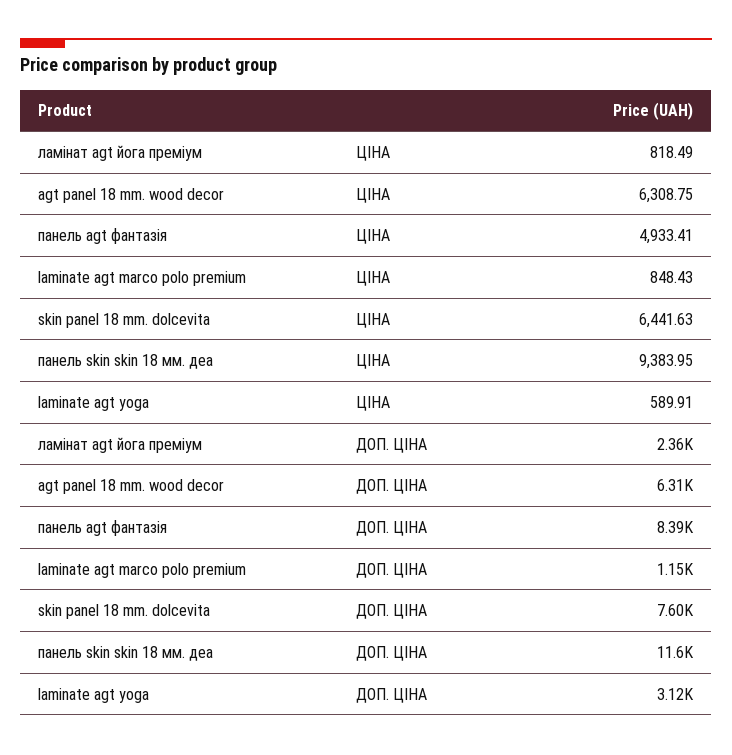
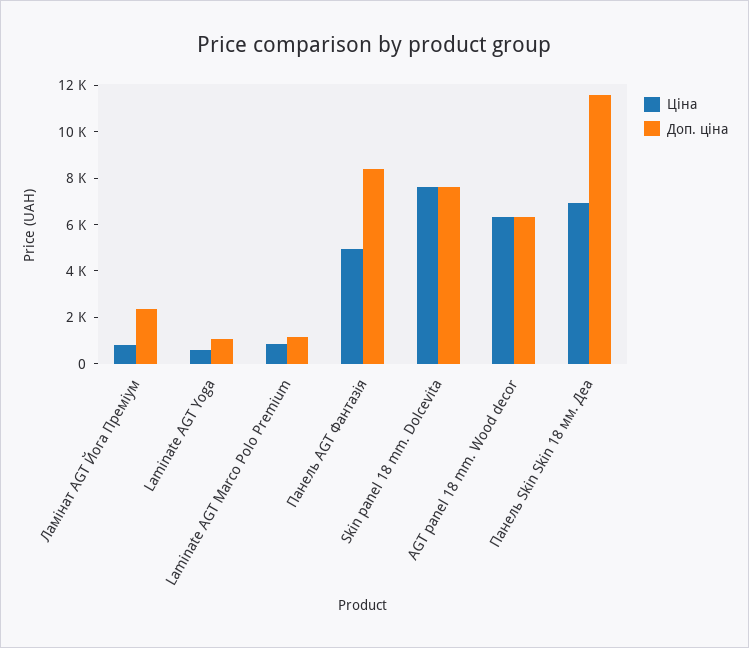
  {
    "ЦІНА": {
      "ламінат agt йога преміум": 818.49,
      "agt panel 18 mm. wood decor": 6308.75,
      "панель agt фантазія": 4933.41,
      "laminate agt marco polo premium": 848.43,
-     "skin panel 18 mm. dolcevita": 6441.63,
+     "skin panel 18 mm. dolcevita": 7500,
-     "панель skin skin 18 мм. деа": 9383.95,
+     "панель skin skin 18 мм. деа": 7000,
      "laminate agt yoga": 589.91
    },
    "ДОП. ЦІНА": {
      "ламінат agt йога преміум": 2360,
      "agt panel 18 mm. wood decor": 6310,
      "панель agt фантазія": 8390,
      "laminate agt marco polo premium": 1150,
      "skin panel 18 mm. dolcevita": 7600,
      "панель skin skin 18 мм. деа": 11600,
-     "laminate agt yoga": 3120
+     "laminate agt yoga": 1000
    }
  }

